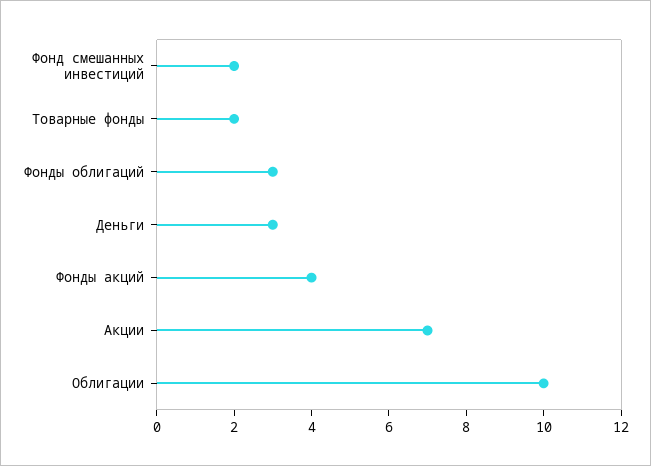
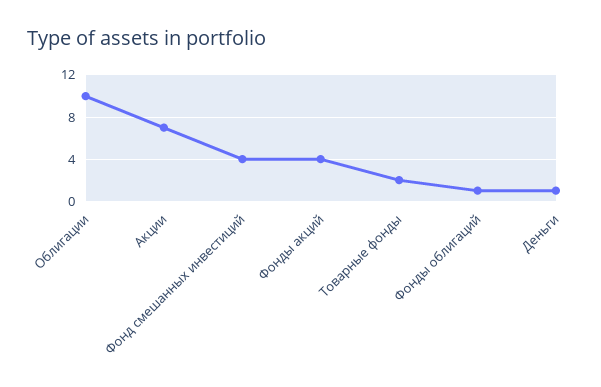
  {
-   "Фонд смешанных инвестиций": 2,
+   "Фонд смешанных инвестиций": 4,
    "Товарные фонды": 2,
-   "Фонды облигаций": 3,
+   "Фонды облигаций": 1,
-   "Деньги": 3,
+   "Деньги": 1,
    "Фонды акций": 4,
    "Акции": 7,
    "Облигации": 10
  }

